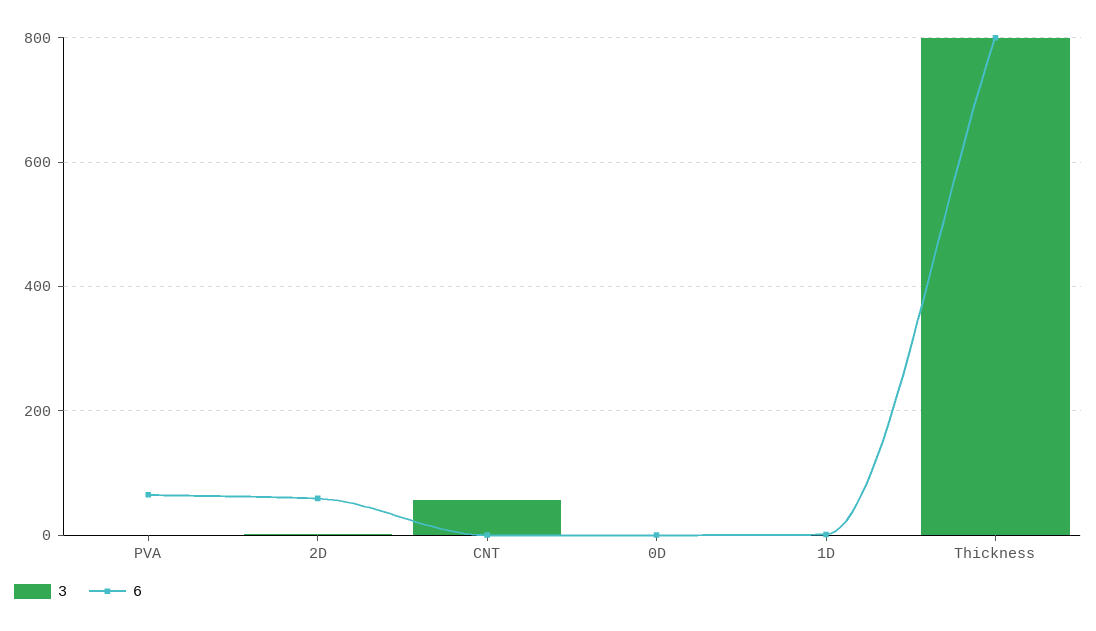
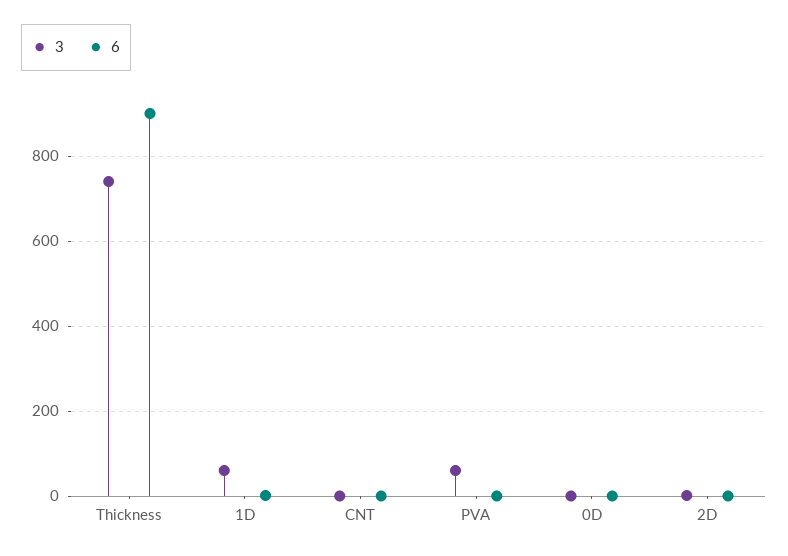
  {
    "3": {
-     "PVA": 0,
+     "PVA": 60,
      "2D": 0,
-     "CNT": 60,
+     "CNT": 0,
      "0D": 0,
-     "1D": 0,
+     "1D": 60,
-     "Thickness": 800
+     "Thickness": 740
    },
    "6": {
-     "PVA": 60,
+     "PVA": 0,
-     "2D": 60,
+     "2D": 0,
      "CNT": 0,
      "0D": 0,
      "1D": 0,
-     "Thickness": 800
+     "Thickness": 900
    }
  }

